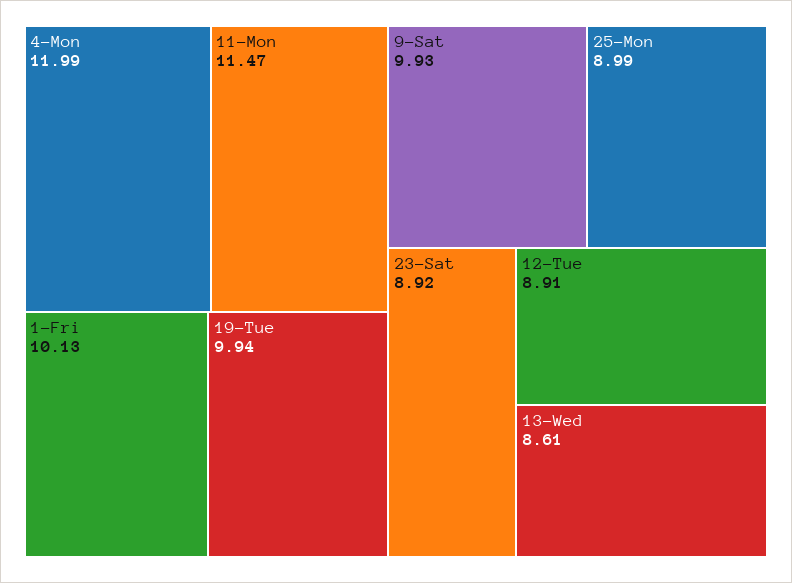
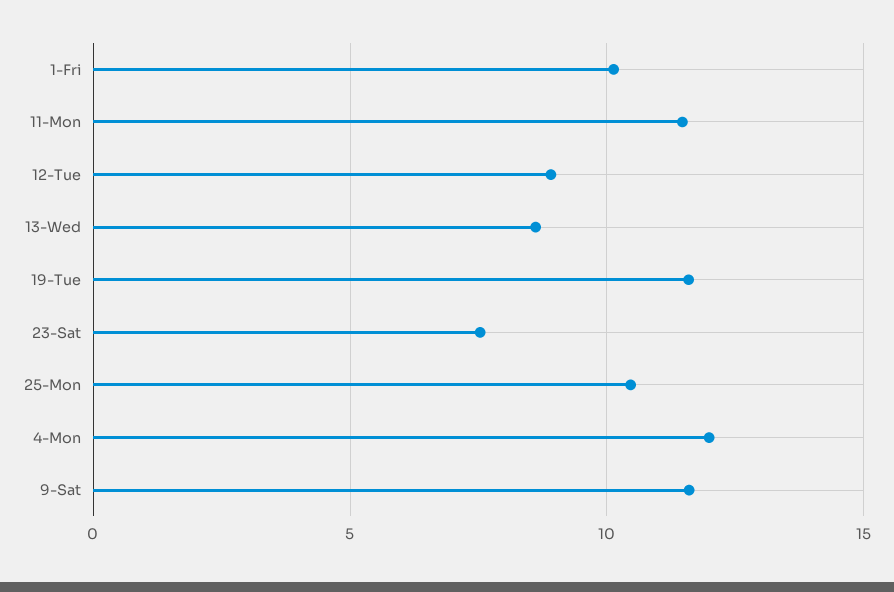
  {
    "4-Mon": 11.99,
    "11-Mon": 11.47,
    "1-Fri": 10.13,
-   "19-Tue": 9.94,
+   "19-Tue": 11.5,
-   "9-Sat": 9.93,
+   "9-Sat": 11.5,
-   "25-Mon": 8.99,
+   "25-Mon": 10.5,
-   "23-Sat": 8.92,
+   "23-Sat": 7.5,
    "12-Tue": 8.91,
    "13-Wed": 8.61
  }

